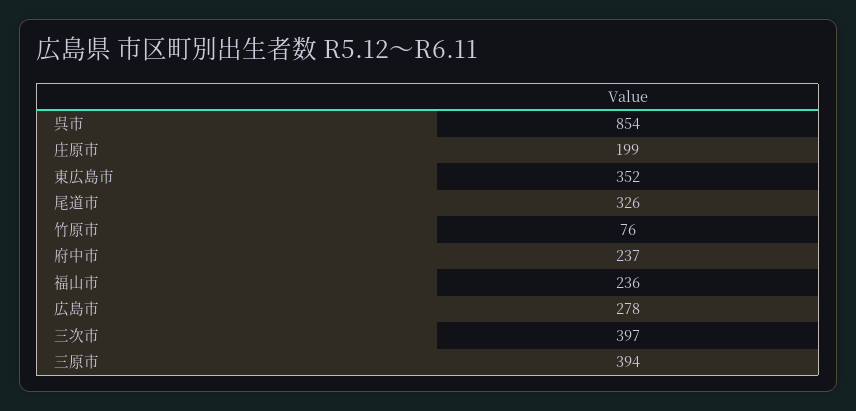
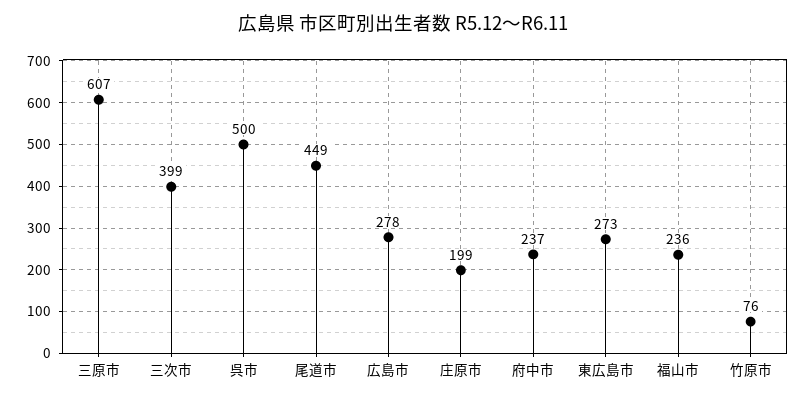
  {
-   "呉市": 854,
+   "呉市": 500,
    "庄原市": 199,
-   "東広島市": 352,
+   "東広島市": 273,
-   "尾道市": 326,
+   "尾道市": 449,
    "竹原市": 76,
    "府中市": 237,
    "福山市": 236,
    "広島市": 278,
-   "三次市": 397,
+   "三次市": 399,
-   "三原市": 394
+   "三原市": 607
  }

